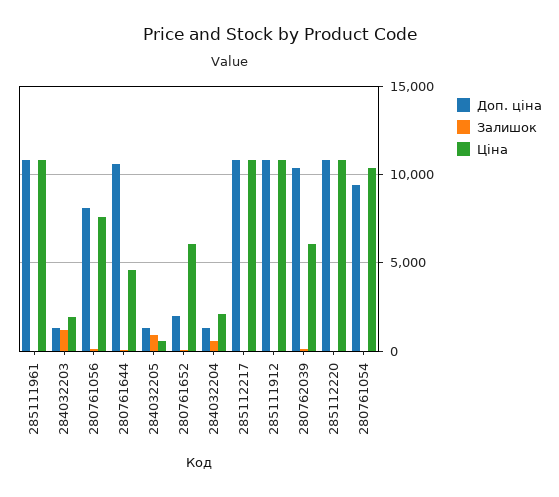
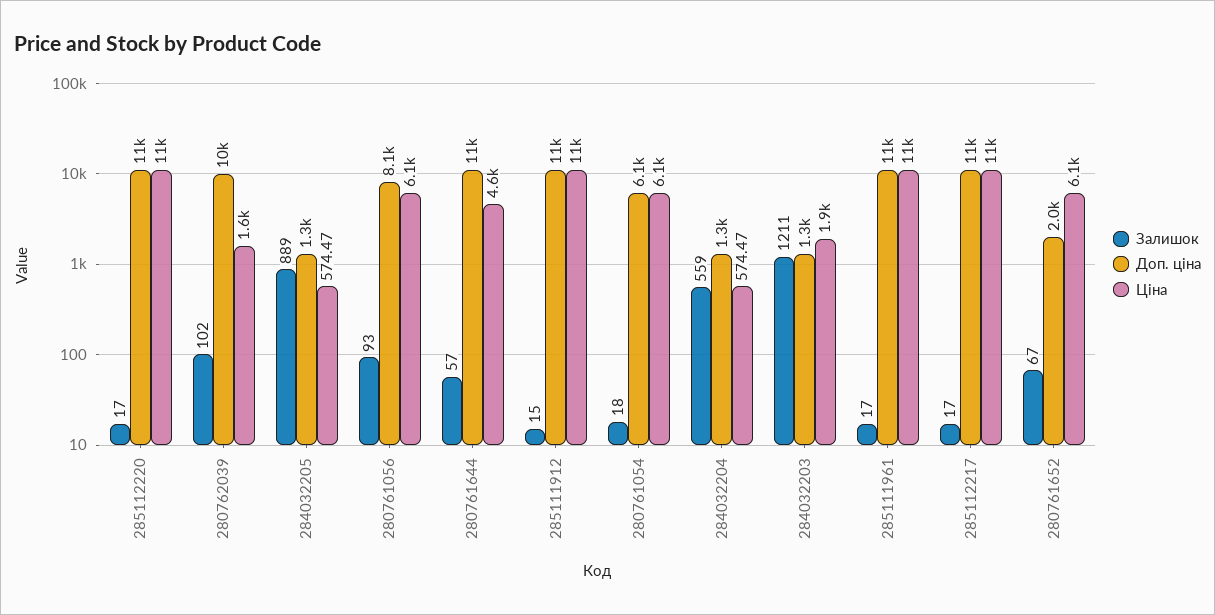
  {
    "Доп. ціна": {
      "285111961": 11000,
      "284032203": 1300,
      "280761056": 8100,
      "280761644": 11000,
      "284032205": 1300,
      "280761652": 2000,
      "284032204": 1300,
      "285112217": 11000,
      "285111912": 11000,
      "280762039": 10000,
      "285112220": 11000,
-     "280761054": 9500
+     "280761054": 6100
    },
    "Залишок": {
      "285111961": 17,
      "284032203": 1211,
      "280761056": 93,
      "280761644": 57,
      "284032205": 889,
      "280761652": 67,
      "284032204": 559,
      "285112217": 17,
      "285111912": 15,
      "280762039": 102,
      "285112220": 17,
      "280761054": 18
    },
    "Ціна": {
      "285111961": 11000,
      "284032203": 1900,
-     "280761056": 7500,
+     "280761056": 6100,
      "280761644": 4600,
      "284032205": 574.47,
      "280761652": 6100,
-     "284032204": 2000,
+     "284032204": 574.47,
      "285112217": 11000,
      "285111912": 11000,
-     "280762039": 6000,
+     "280762039": 1600,
      "285112220": 11000,
-     "280761054": 10500
+     "280761054": 6100
    }
  }

